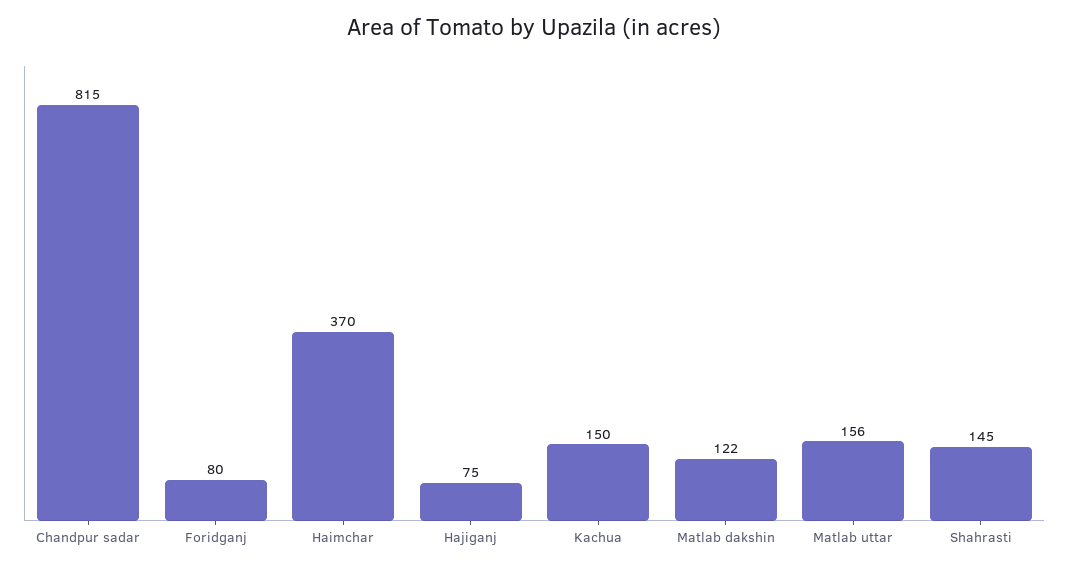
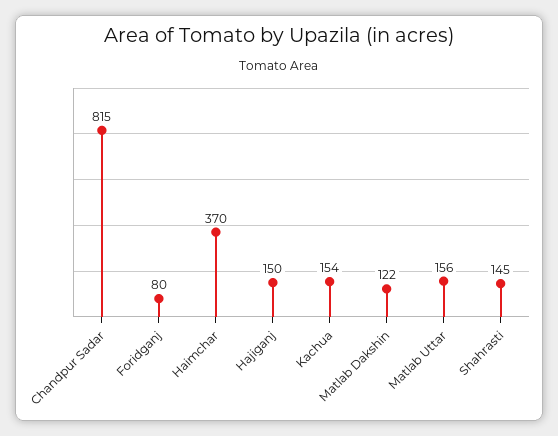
  {
    "Chandpur sadar": 815,
    "Foridganj": 80,
    "Haimchar": 370,
-   "Hajiganj": 75,
+   "Hajiganj": 150,
-   "Kachua": 150,
+   "Kachua": 154,
    "Matlab dakshin": 122,
    "Matlab uttar": 156,
    "Shahrasti": 145
  }

